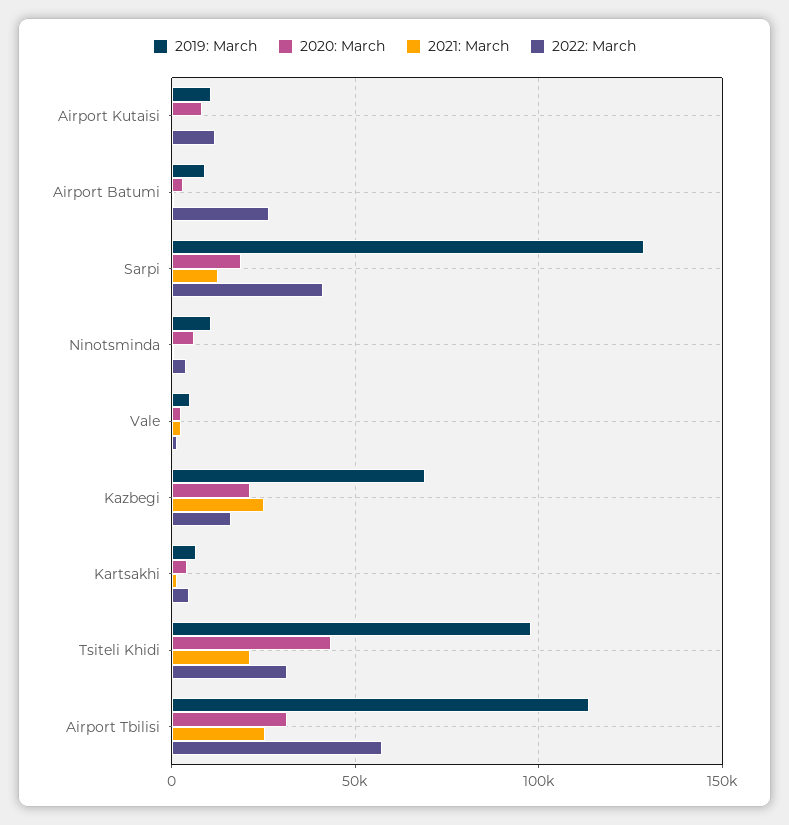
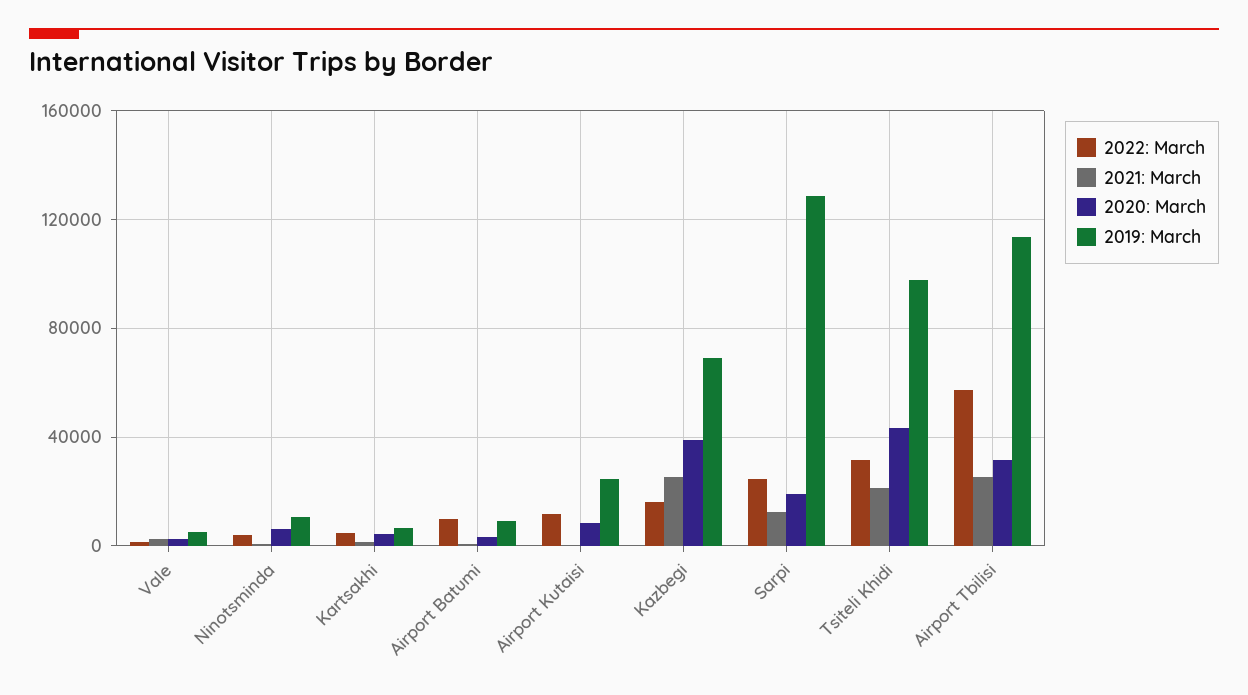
  {
    "2019: March": {
-     "Airport Kutaisi": 10000,
+     "Airport Kutaisi": 25000,
      "Airport Batumi": 10000,
      "Sarpi": 130000,
      "Ninotsminda": 10000,
      "Vale": 5000,
      "Kazbegi": 70000,
      "Kartsakhi": 5000,
      "Tsiteli Khidi": 100000,
      "Airport Tbilisi": 115000
    },
    "2020: March": {
      "Airport Kutaisi": 10000,
      "Airport Batumi": 5000,
      "Sarpi": 20000,
      "Ninotsminda": 5000,
      "Vale": 5000,
-     "Kazbegi": 20000,
+     "Kazbegi": 40000,
      "Kartsakhi": 5000,
      "Tsiteli Khidi": 45000,
      "Airport Tbilisi": 30000
    },
    "2021: March": {
      "Airport Kutaisi": 0,
      "Airport Batumi": 0,
      "Sarpi": 15000,
      "Ninotsminda": 0,
      "Vale": 5000,
      "Kazbegi": 25000,
      "Kartsakhi": 0,
      "Tsiteli Khidi": 20000,
      "Airport Tbilisi": 25000
    },
    "2022: March": {
      "Airport Kutaisi": 10000,
-     "Airport Batumi": 25000,
+     "Airport Batumi": 10000,
-     "Sarpi": 40000,
+     "Sarpi": 25000,
      "Ninotsminda": 5000,
      "Vale": 0,
      "Kazbegi": 15000,
      "Kartsakhi": 5000,
      "Tsiteli Khidi": 30000,
      "Airport Tbilisi": 55000
    }
  }

